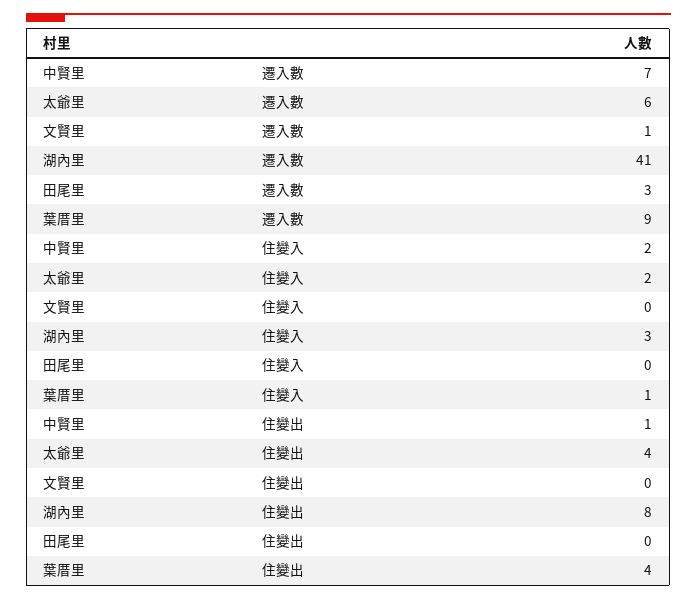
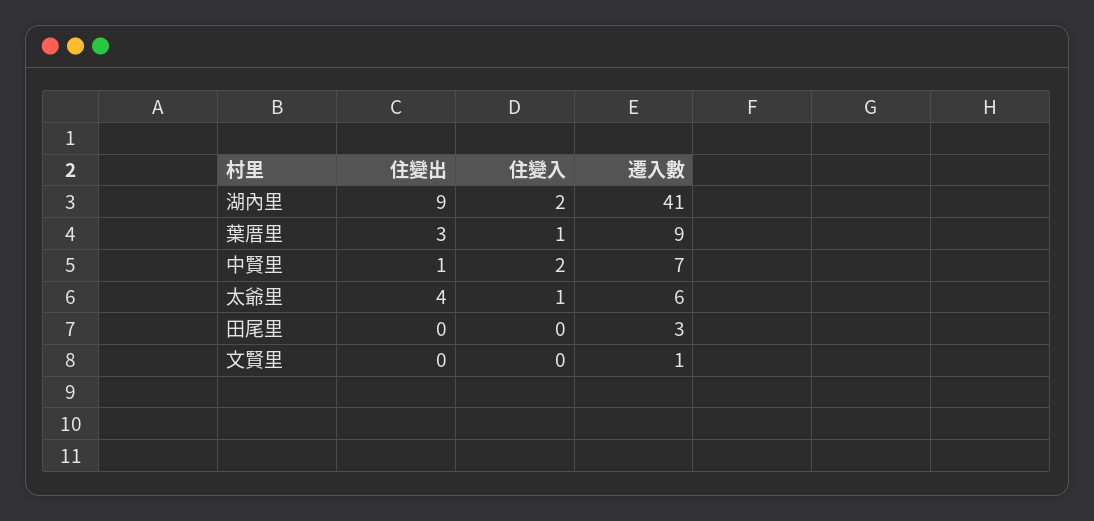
  {
    "中賢里": {
      "遷入數": 7,
      "住變入": 2,
      "住變出": 1
    },
    "太爺里": {
      "遷入數": 6,
-     "住變入": 2,
+     "住變入": 1,
      "住變出": 4
    },
    "文賢里": {
      "遷入數": 1,
      "住變入": 0,
      "住變出": 0
    },
    "湖內里": {
      "遷入數": 41,
-     "住變入": 3,
+     "住變入": 2,
-     "住變出": 8
+     "住變出": 9
    },
    "田尾里": {
      "遷入數": 3,
      "住變入": 0,
      "住變出": 0
    },
    "葉厝里": {
      "遷入數": 9,
      "住變入": 1,
-     "住變出": 4
+     "住變出": 3
    }
  }

